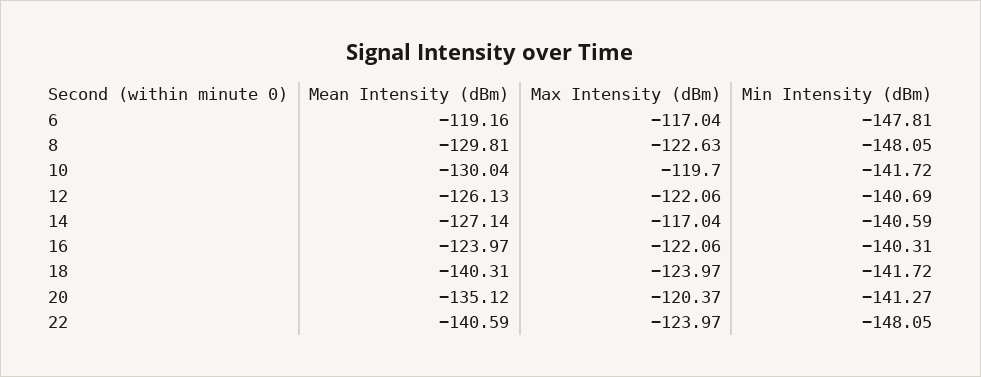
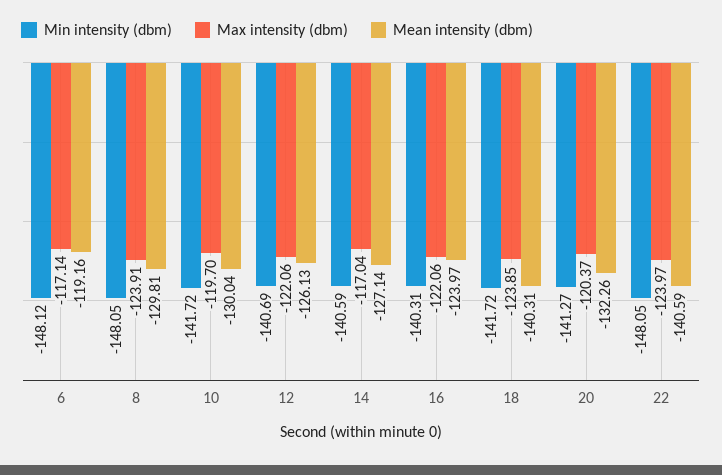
  {
    "Mean Intensity (dBm)": {
      "6": -119.16,
      "8": -129.81,
      "10": -130.04,
      "12": -126.13,
      "14": -127.14,
      "16": -123.97,
      "18": -140.31,
-     "20": -135.12,
+     "20": -132.26,
      "22": -140.59
    },
    "Max Intensity (dBm)": {
-     "6": -117.04,
+     "6": -117.14,
-     "8": -122.63,
+     "8": -123.91,
      "10": -119.7,
      "12": -122.06,
      "14": -117.04,
      "16": -122.06,
-     "18": -123.97,
+     "18": -123.85,
      "20": -120.37,
      "22": -123.97
    },
    "Min Intensity (dBm)": {
-     "6": -147.81,
+     "6": -148.12,
      "8": -148.05,
      "10": -141.72,
      "12": -140.69,
      "14": -140.59,
      "16": -140.31,
      "18": -141.72,
      "20": -141.27,
      "22": -148.05
    }
  }

